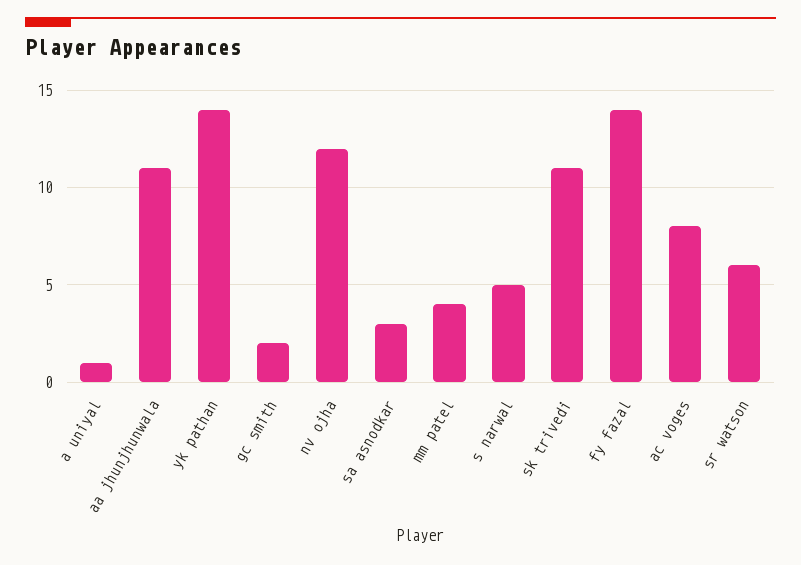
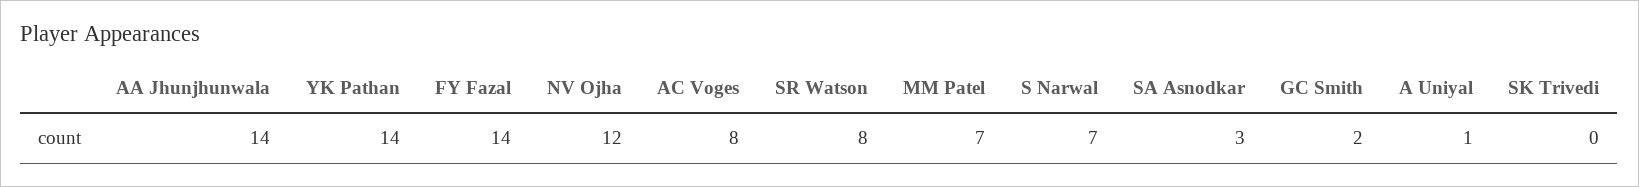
  {
    "a uniyal": 1,
-   "aa jhunjhunwala": 11,
+   "aa jhunjhunwala": 14,
    "yk pathan": 14,
    "gc smith": 2,
    "nv ojha": 12,
    "sa asnodkar": 3,
-   "mm patel": 4,
+   "mm patel": 7,
-   "s narwal": 5,
+   "s narwal": 7,
-   "sk trivedi": 11,
+   "sk trivedi": 0,
    "fy fazal": 14,
    "ac voges": 8,
-   "sr watson": 6
+   "sr watson": 8
  }

